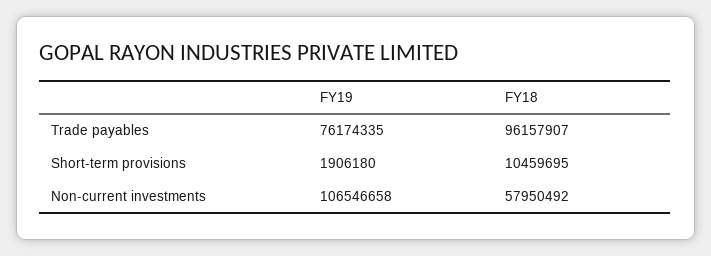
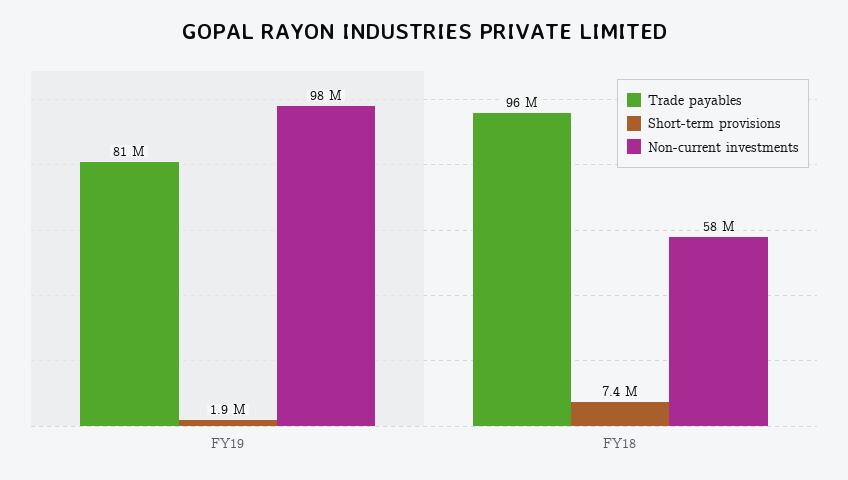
  {
    "Trade payables": {
-     "FY19": 76174335,
+     "FY19": 81000000,
      "FY18": 96157907
    },
    "Short-term provisions": {
      "FY19": 1906180,
-     "FY18": 10459695
+     "FY18": 7400000
    },
    "Non-current investments": {
-     "FY19": 106546658,
+     "FY19": 98000000,
      "FY18": 57950492
    }
  }

